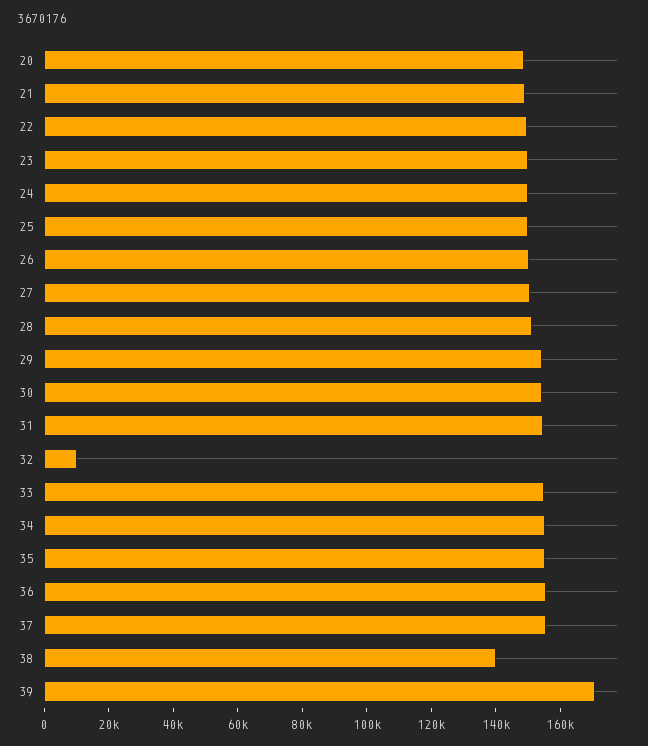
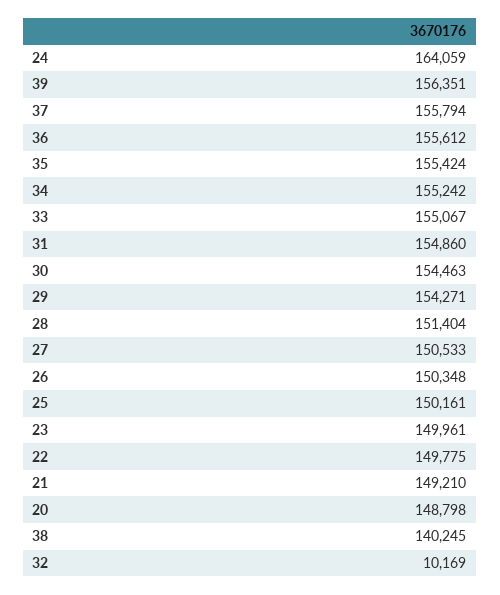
  {
    "20": 148798,
    "21": 149210,
    "22": 149775,
    "23": 149961,
-   "24": 150000,
+   "24": 164059,
    "25": 150161,
    "26": 150348,
    "27": 150533,
    "28": 151404,
    "29": 154271,
    "30": 154463,
    "31": 154860,
    "32": 10169,
    "33": 155067,
    "34": 155242,
    "35": 155424,
    "36": 155612,
    "37": 155794,
    "38": 140245,
-   "39": 170000
+   "39": 156351
  }

